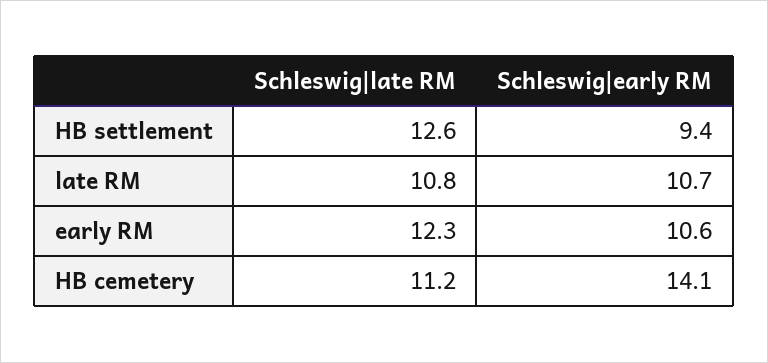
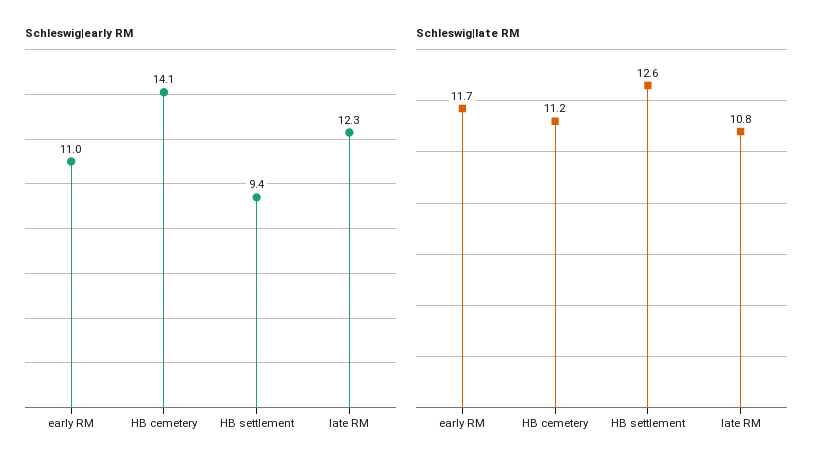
  {
    "Schleswig|late RM": {
      "HB settlement": 12.6,
      "late RM": 10.8,
-     "early RM": 12.3,
+     "early RM": 11.7,
      "HB cemetery": 11.2
    },
    "Schleswig|early RM": {
      "HB settlement": 9.4,
-     "late RM": 10.7,
+     "late RM": 12.3,
-     "early RM": 10.6,
+     "early RM": 11,
      "HB cemetery": 14.1
    }
  }

